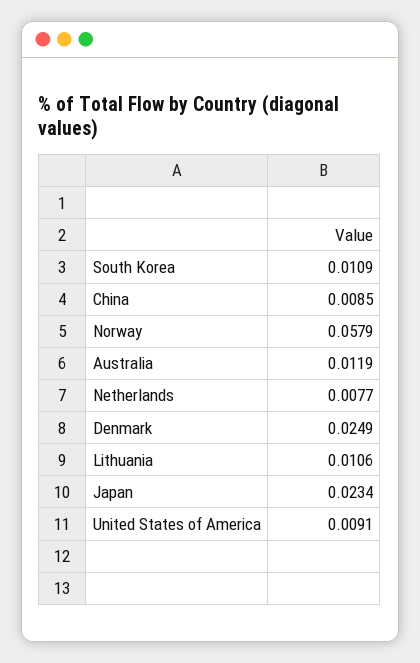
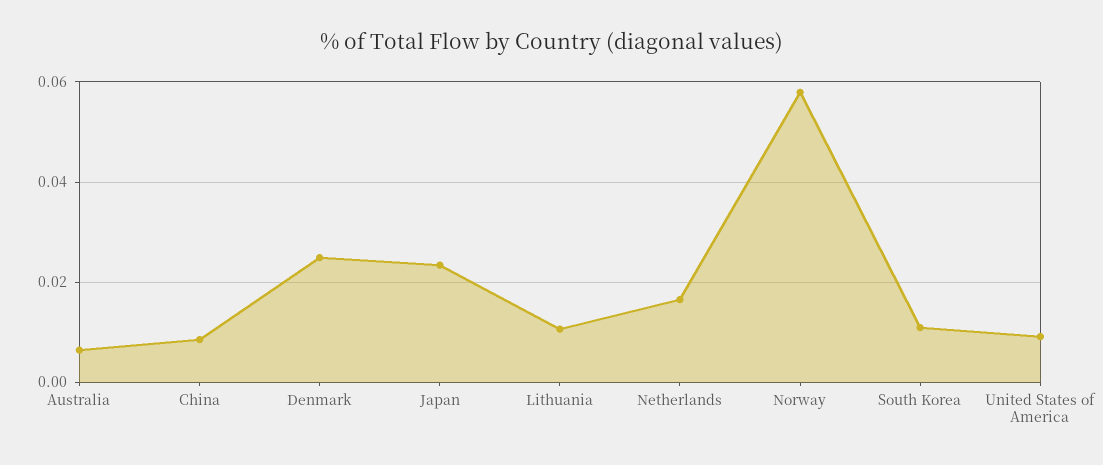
  {
    "South Korea": 0.0109,
    "China": 0.0085,
    "Norway": 0.0579,
-   "Australia": 0.0119,
+   "Australia": 0.006,
-   "Netherlands": 0.0077,
+   "Netherlands": 0.016,
    "Denmark": 0.0249,
    "Lithuania": 0.0106,
    "Japan": 0.0234,
    "United States of America": 0.0091
  }

